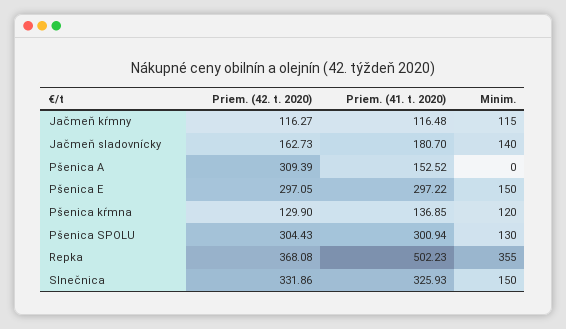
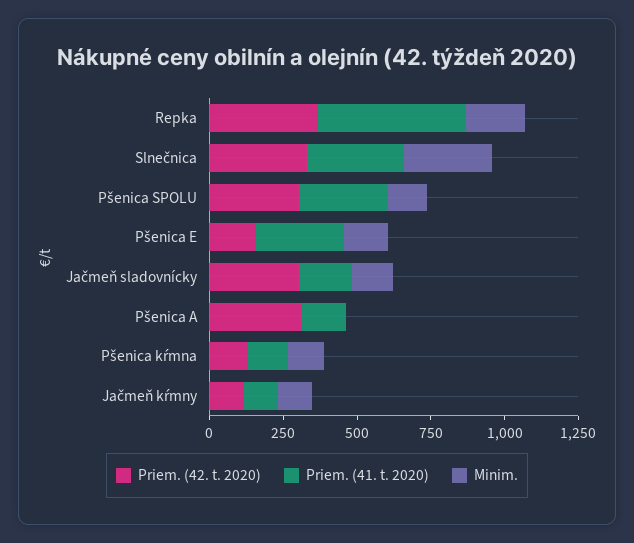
  {
    "Priem. (42. t. 2020)": {
      "Jačmeň kŕmny": 116.27,
-     "Jačmeň sladovnícky": 162.73,
+     "Jačmeň sladovnícky": 300,
      "Pšenica A": 309.39,
-     "Pšenica E": 297.05,
+     "Pšenica E": 150,
      "Pšenica kŕmna": 129.9,
      "Pšenica SPOLU": 304.43,
      "Repka": 368.08,
      "Slnečnica": 331.86
    },
    "Priem. (41. t. 2020)": {
      "Jačmeň kŕmny": 116.48,
      "Jačmeň sladovnícky": 180.7,
      "Pšenica A": 152.52,
      "Pšenica E": 297.22,
      "Pšenica kŕmna": 136.85,
      "Pšenica SPOLU": 300.94,
      "Repka": 502.23,
      "Slnečnica": 325.93
    },
    "Minim.": {
      "Jačmeň kŕmny": 115,
      "Jačmeň sladovnícky": 140,
      "Pšenica A": 0,
      "Pšenica E": 150,
      "Pšenica kŕmna": 120,
      "Pšenica SPOLU": 130,
-     "Repka": 355,
+     "Repka": 200,
-     "Slnečnica": 150
+     "Slnečnica": 300
    }
  }

